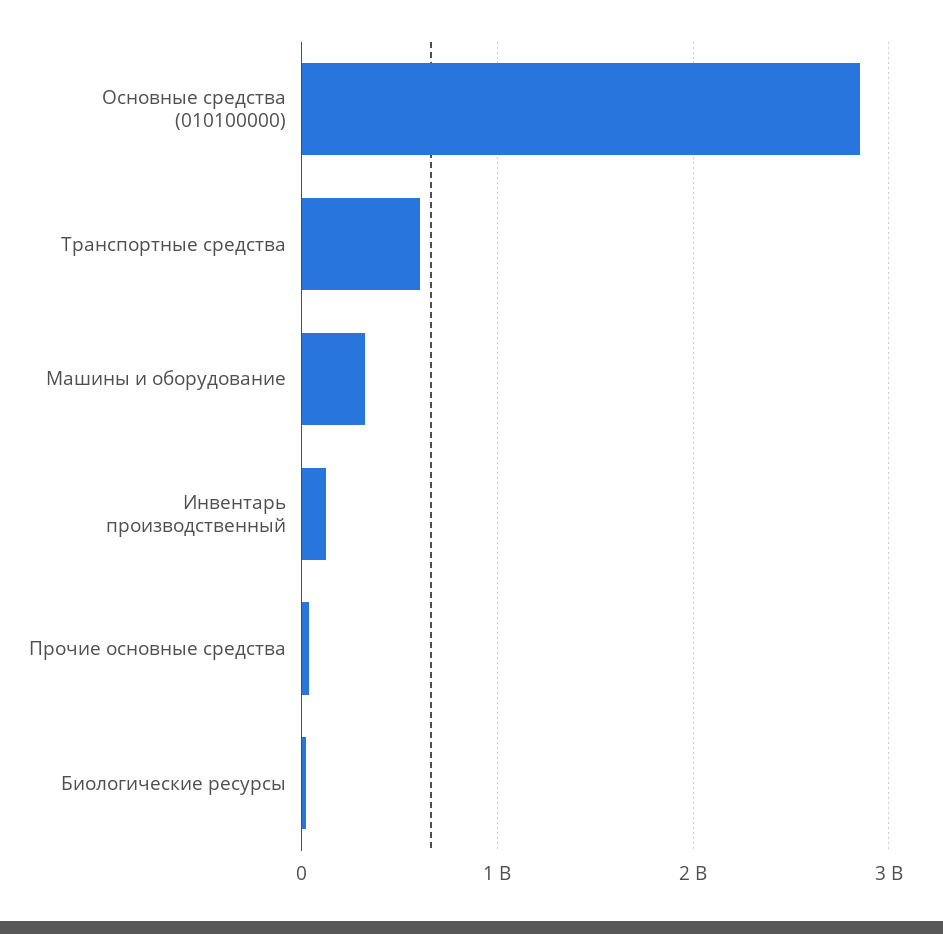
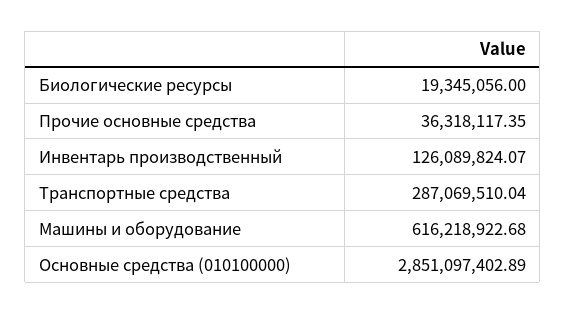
  {
    "Основные средства (010100000)": 2851097402.89,
-   "Транспортные средства": 600000000,
+   "Транспортные средства": 287069510.04,
-   "Машины и оборудование": 300000000,
+   "Машины и оборудование": 616218922.68,
    "Инвентарь производственный": 126089824.07,
    "Прочие основные средства": 36318117.35,
    "Биологические ресурсы": 19345056
  }

